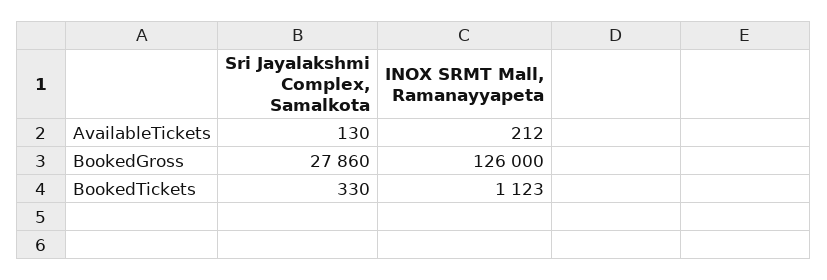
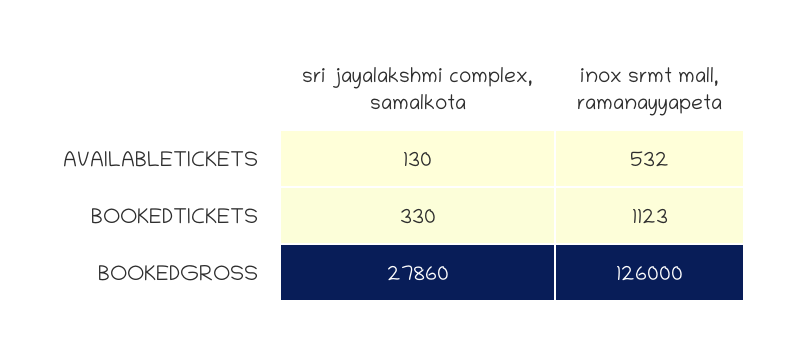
  {
    "Sri Jayalakshmi Complex, Samalkota": {
      "AvailableTickets": 130,
      "BookedGross": 27860,
      "BookedTickets": 330
    },
    "INOX SRMT Mall, Ramanayyapeta": {
-     "AvailableTickets": 212,
+     "AvailableTickets": 532,
      "BookedGross": 126000,
      "BookedTickets": 1123
    }
  }

